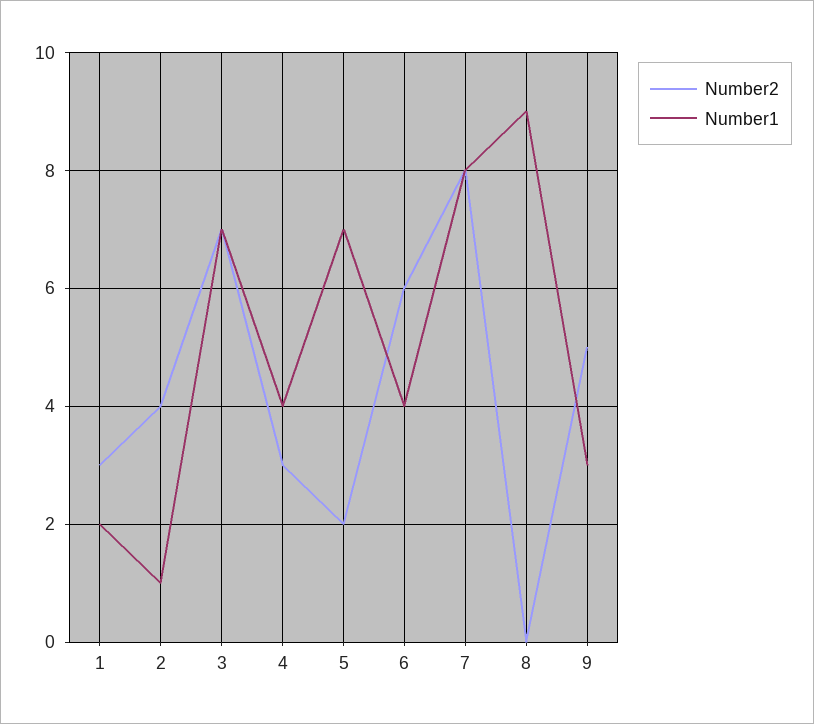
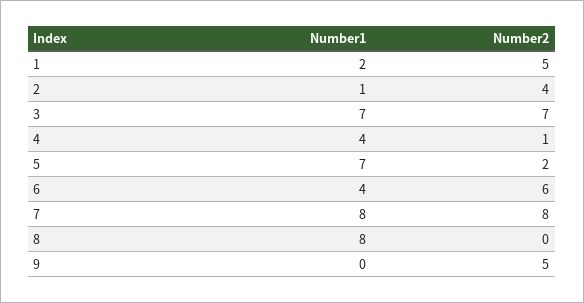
  {
    "Number2": {
-     "1": 3,
+     "1": 5,
      "2": 4,
      "3": 7,
-     "4": 3,
+     "4": 1,
      "5": 2,
      "6": 6,
      "7": 8,
      "8": 0,
      "9": 5
    },
    "Number1": {
      "1": 2,
      "2": 1,
      "3": 7,
      "4": 4,
      "5": 7,
      "6": 4,
      "7": 8,
-     "8": 9,
+     "8": 8,
-     "9": 3
+     "9": 0
    }
  }

